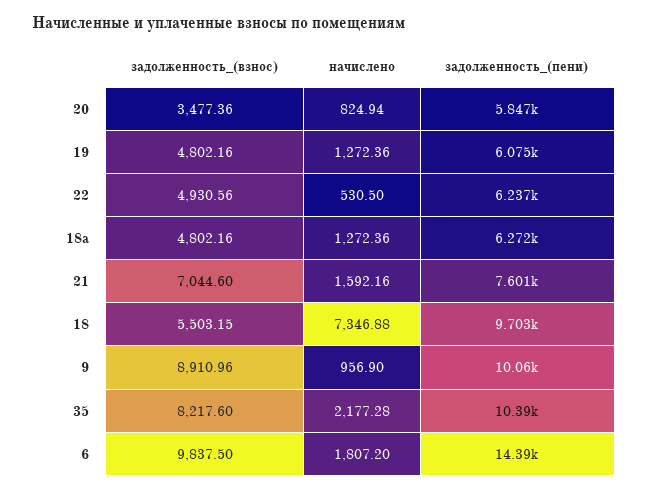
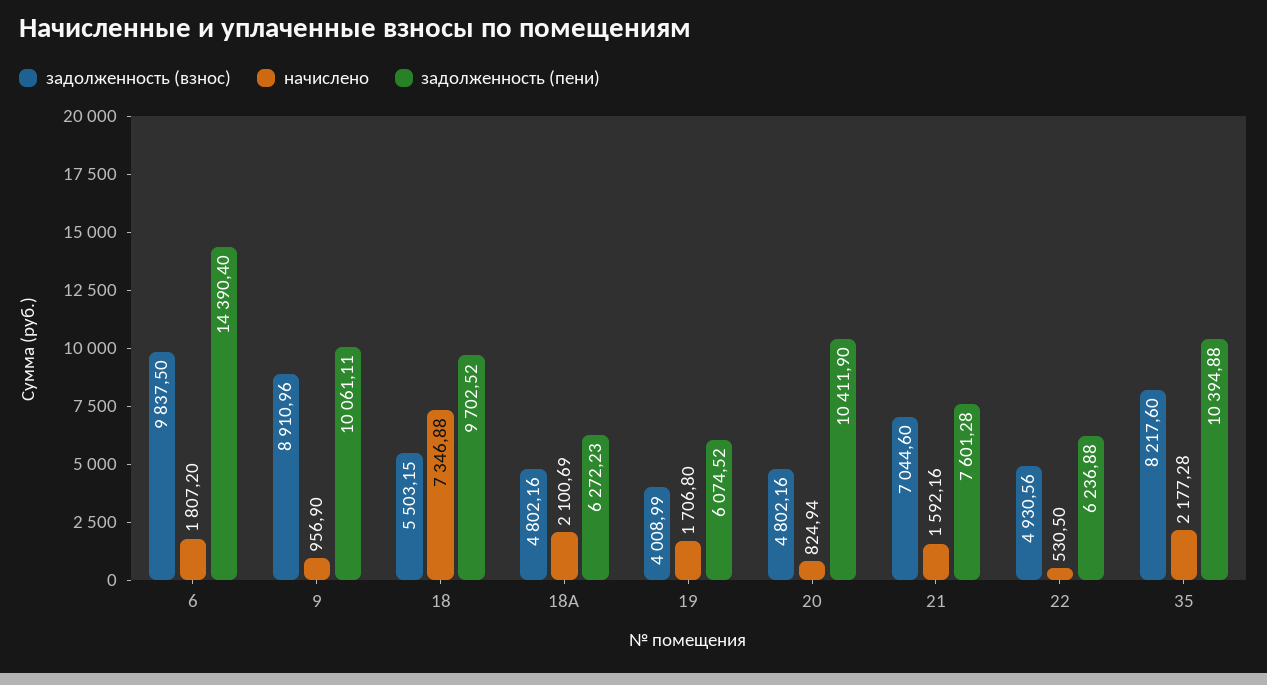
  {
    "задолженность_(взнос)": {
-     "20": 3477.36,
+     "20": 4802.16,
-     "19": 4802.16,
+     "19": 4008.99,
      "22": 4930.56,
      "18а": 4802.16,
      "21": 7044.6,
      "18": 5503.15,
      "9": 8910.96,
      "35": 8217.6,
      "6": 9837.5
    },
    "начислено": {
      "20": 824.94,
-     "19": 1272.36,
+     "19": 1706.8,
      "22": 530.5,
-     "18а": 1272.36,
+     "18а": 2100.69,
      "21": 1592.16,
      "18": 7346.88,
      "9": 956.9,
      "35": 2177.28,
      "6": 1807.2
    },
    "задолженность_(пени)": {
-     "20": 5847,
+     "20": 10411.9,
      "19": 6074.52,
      "22": 6236.88,
      "18а": 6272.23,
      "21": 7601.28,
      "18": 9702.52,
      "9": 10061.11,
      "35": 10394.88,
      "6": 14390.4
    }
  }

